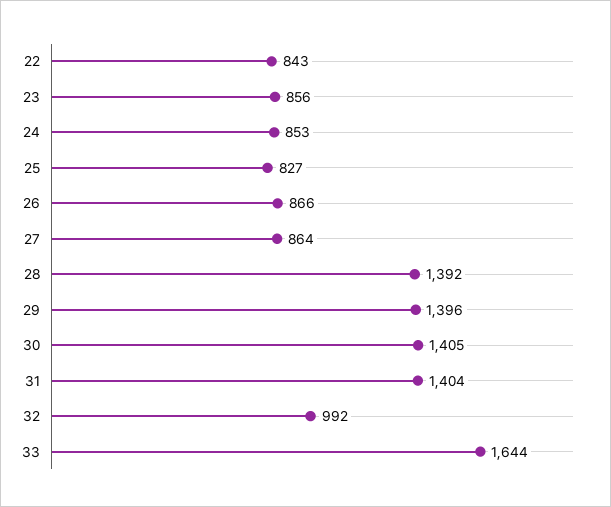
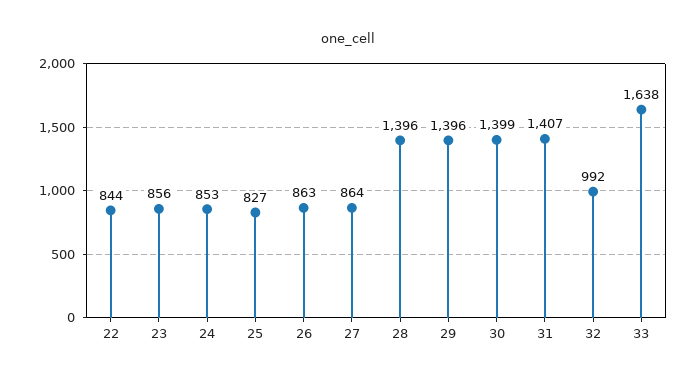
  {
-   "22": 843,
+   "22": 844,
    "23": 856,
    "24": 853,
    "25": 827,
-   "26": 866,
+   "26": 863,
    "27": 864,
-   "28": 1392,
+   "28": 1396,
    "29": 1396,
-   "30": 1405,
+   "30": 1399,
-   "31": 1404,
+   "31": 1407,
    "32": 992,
-   "33": 1644
+   "33": 1638
  }

